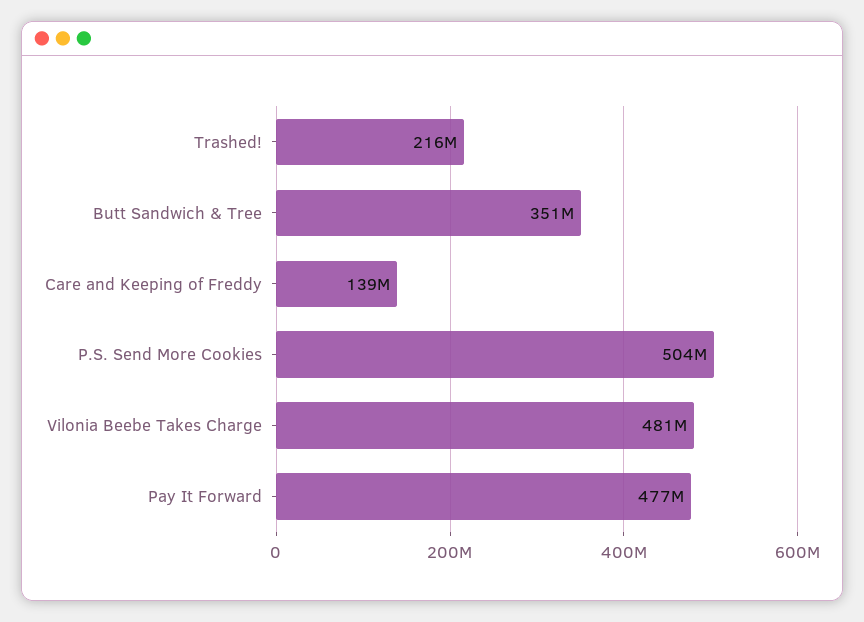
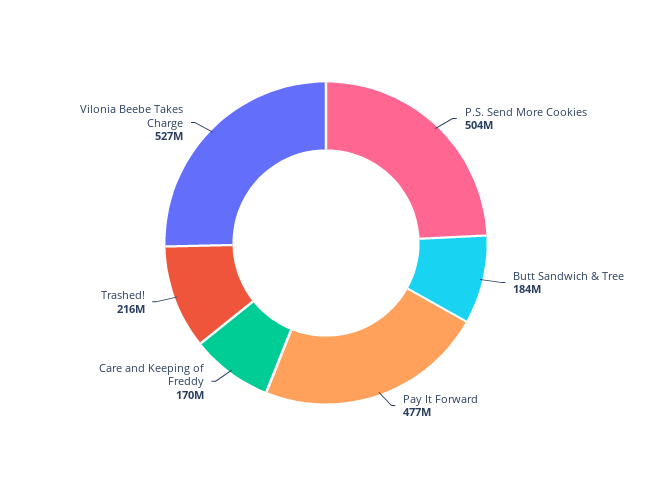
  {
    "Trashed!": 216000000,
-   "Butt Sandwich & Tree": 351000000,
+   "Butt Sandwich & Tree": 184000000,
-   "Care and Keeping of Freddy": 139000000,
+   "Care and Keeping of Freddy": 170000000,
    "P.S. Send More Cookies": 504000000,
-   "Vilonia Beebe Takes Charge": 481000000,
+   "Vilonia Beebe Takes Charge": 527000000,
    "Pay It Forward": 477000000
  }

